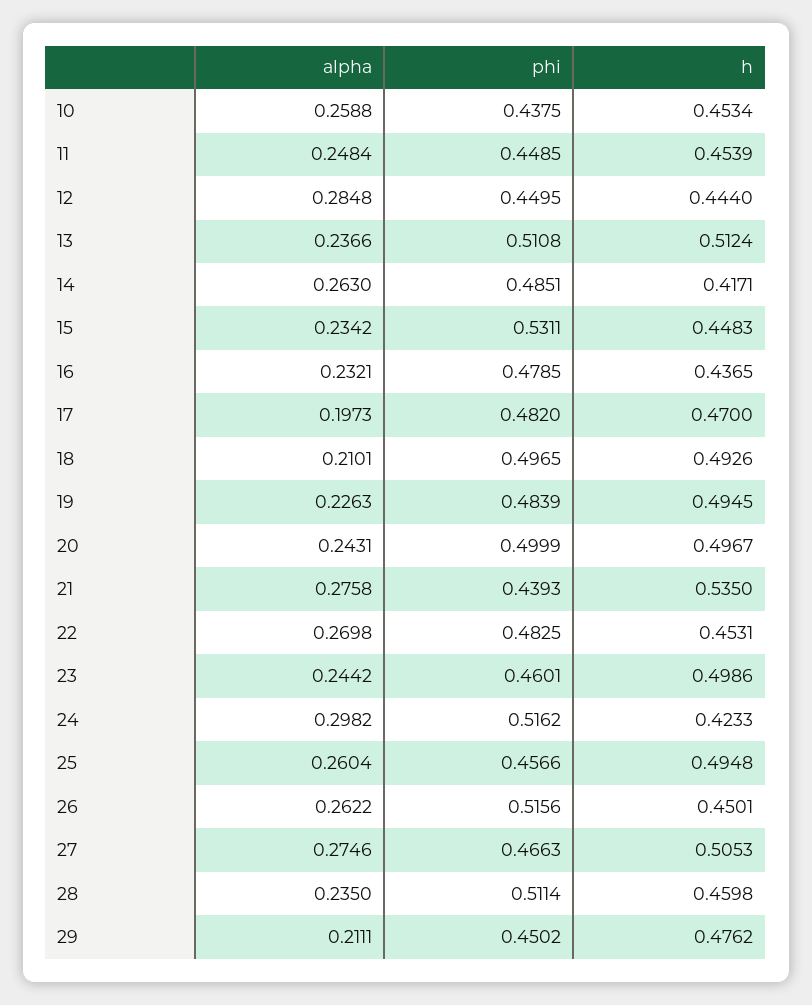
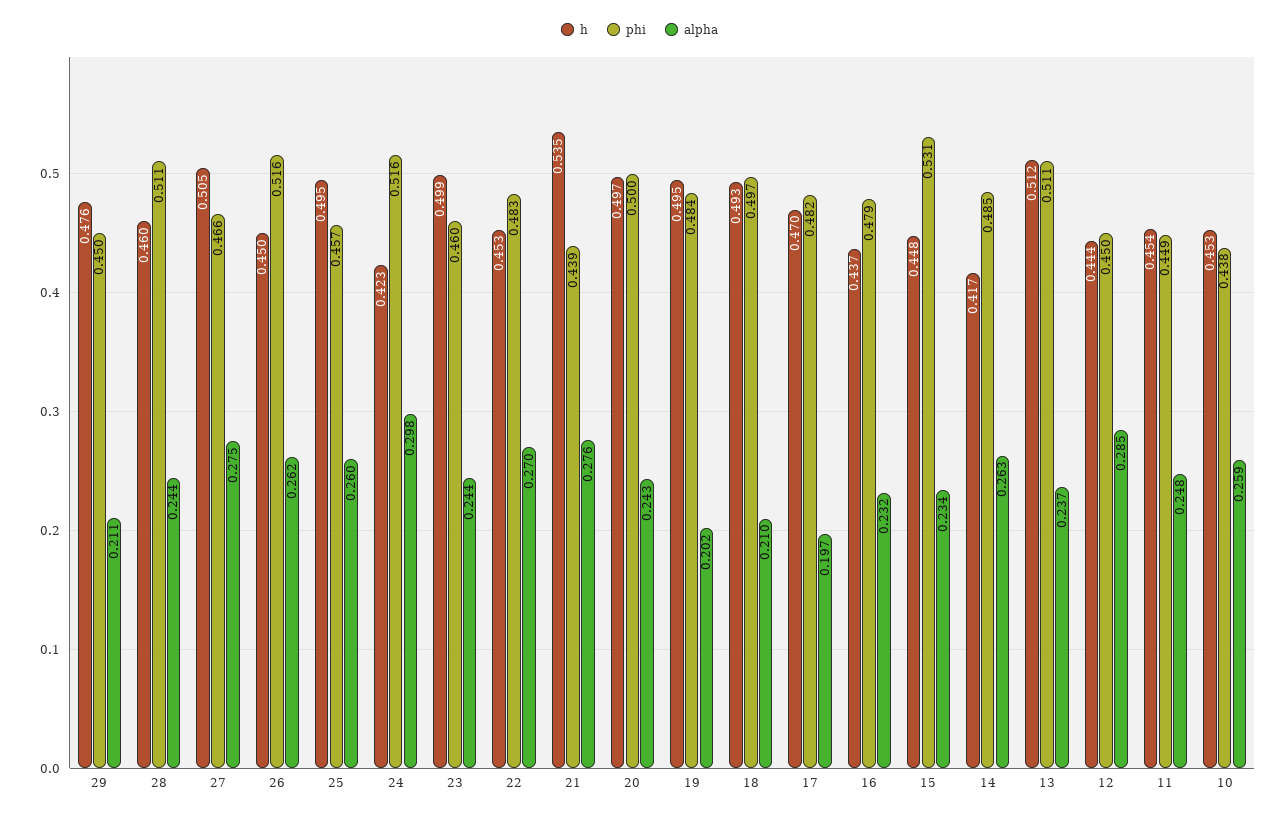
  {
    "alpha": {
      "10": 0.2588,
      "11": 0.2484,
      "12": 0.2848,
      "13": 0.2366,
      "14": 0.263,
      "15": 0.2342,
      "16": 0.2321,
      "17": 0.1973,
      "18": 0.2101,
-     "19": 0.2263,
+     "19": 0.202,
      "20": 0.2431,
      "21": 0.2758,
      "22": 0.2698,
      "23": 0.2442,
      "24": 0.2982,
      "25": 0.2604,
      "26": 0.2622,
      "27": 0.2746,
-     "28": 0.235,
+     "28": 0.244,
      "29": 0.2111
    },
    "phi": {
      "10": 0.4375,
      "11": 0.4485,
      "12": 0.4495,
      "13": 0.5108,
      "14": 0.4851,
      "15": 0.5311,
      "16": 0.4785,
      "17": 0.482,
      "18": 0.4965,
      "19": 0.4839,
      "20": 0.4999,
      "21": 0.4393,
      "22": 0.4825,
      "23": 0.4601,
      "24": 0.5162,
      "25": 0.4566,
      "26": 0.5156,
      "27": 0.4663,
      "28": 0.5114,
      "29": 0.4502
    },
    "h": {
      "10": 0.4534,
      "11": 0.4539,
      "12": 0.444,
      "13": 0.5124,
      "14": 0.4171,
      "15": 0.4483,
      "16": 0.4365,
      "17": 0.47,
      "18": 0.4926,
      "19": 0.4945,
      "20": 0.4967,
      "21": 0.535,
      "22": 0.4531,
      "23": 0.4986,
      "24": 0.4233,
      "25": 0.4948,
      "26": 0.4501,
      "27": 0.5053,
      "28": 0.4598,
      "29": 0.4762
    }
  }

